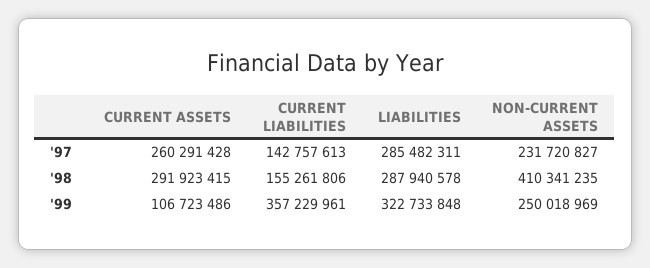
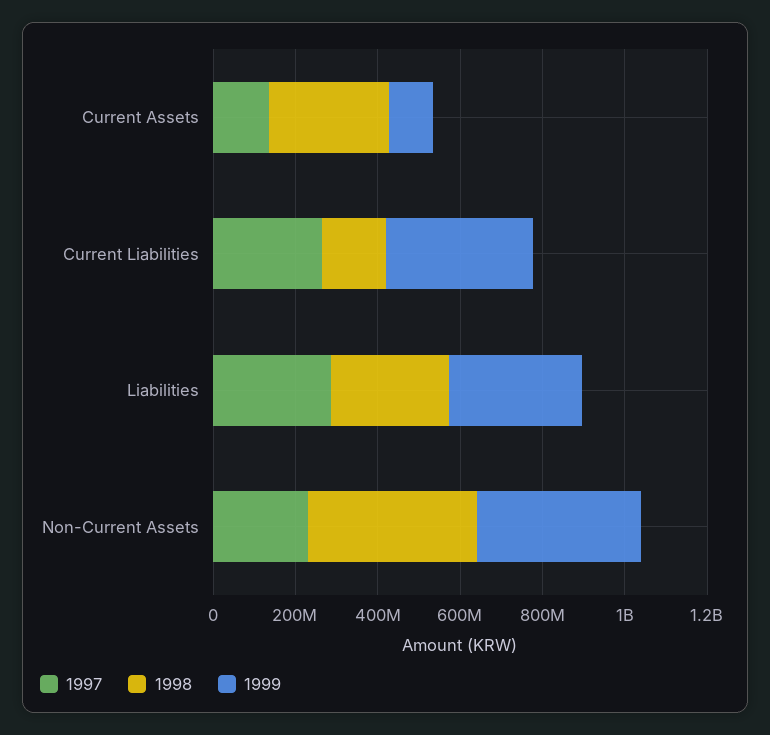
  {
    "'97": {
-     "CURRENT ASSETS": 260291428,
+     "CURRENT ASSETS": 150000000,
-     "CURRENT LIABILITIES": 142757613,
+     "CURRENT LIABILITIES": 250000000,
      "LIABILITIES": 285482311,
      "NON-CURRENT ASSETS": 231720827
    },
    "'98": {
      "CURRENT ASSETS": 291923415,
      "CURRENT LIABILITIES": 155261806,
      "LIABILITIES": 287940578,
      "NON-CURRENT ASSETS": 410341235
    },
    "'99": {
      "CURRENT ASSETS": 106723486,
      "CURRENT LIABILITIES": 357229961,
      "LIABILITIES": 322733848,
-     "NON-CURRENT ASSETS": 250018969
+     "NON-CURRENT ASSETS": 400000000
    }
  }

